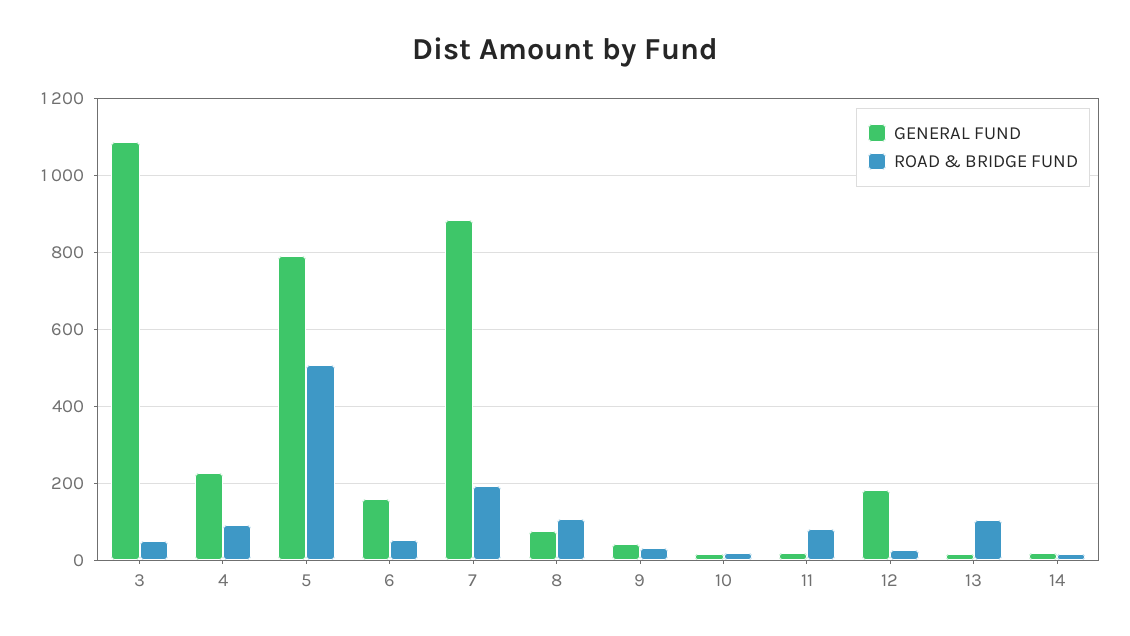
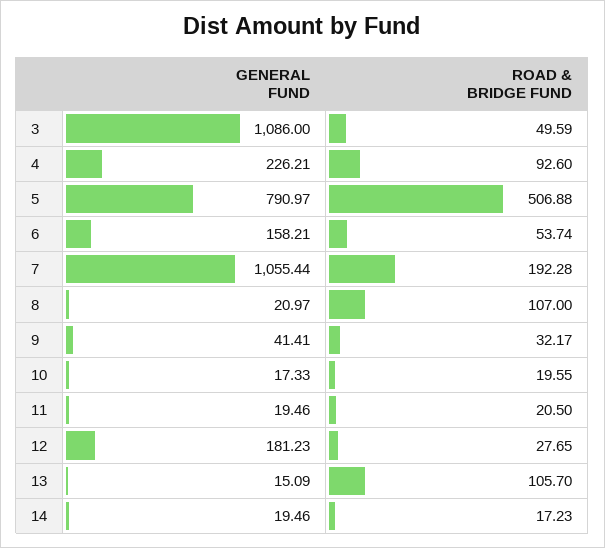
  {
    "GENERAL FUND": {
      "3": 1086,
      "4": 226.21,
      "5": 790.97,
      "6": 158.21,
-     "7": 880,
+     "7": 1055.44,
-     "8": 80,
+     "8": 20.97,
      "9": 41.41,
      "10": 17.33,
      "11": 19.46,
      "12": 181.23,
      "13": 15.09,
      "14": 19.46
    },
    "ROAD & BRIDGE FUND": {
      "3": 49.59,
      "4": 92.6,
      "5": 506.88,
      "6": 53.74,
      "7": 192.28,
      "8": 107,
      "9": 32.17,
      "10": 19.55,
-     "11": 80,
+     "11": 20.5,
      "12": 27.65,
      "13": 105.7,
      "14": 17.23
    }
  }

